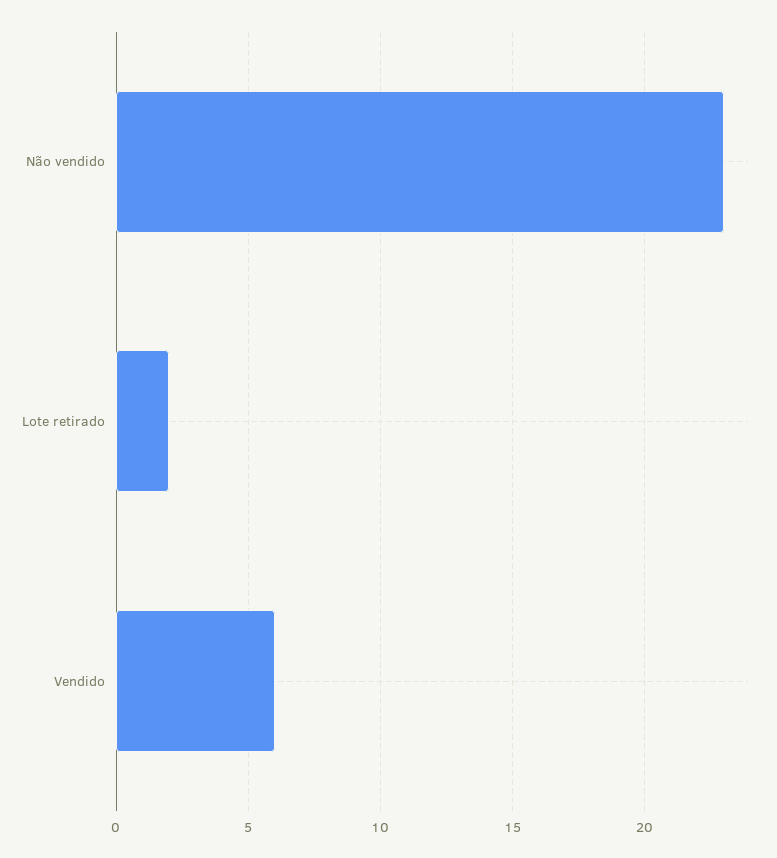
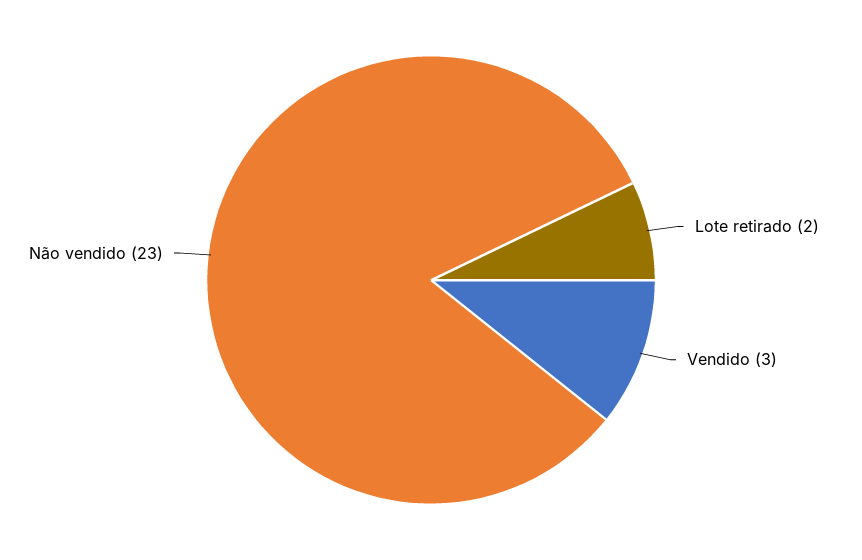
  {
    "Não vendido": 23,
    "Lote retirado": 2,
-   "Vendido": 6
+   "Vendido": 3
  }

